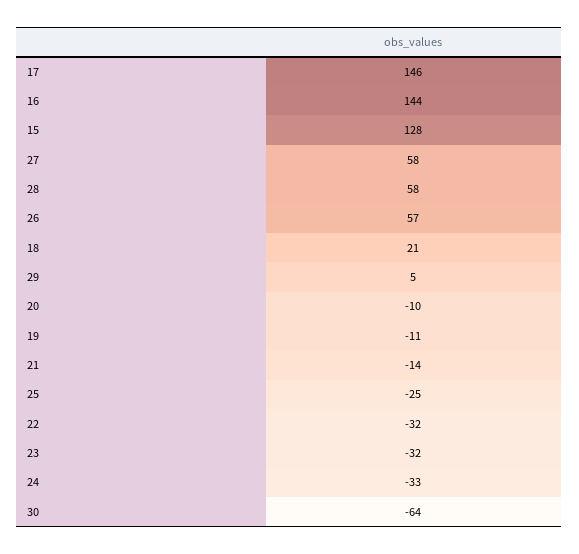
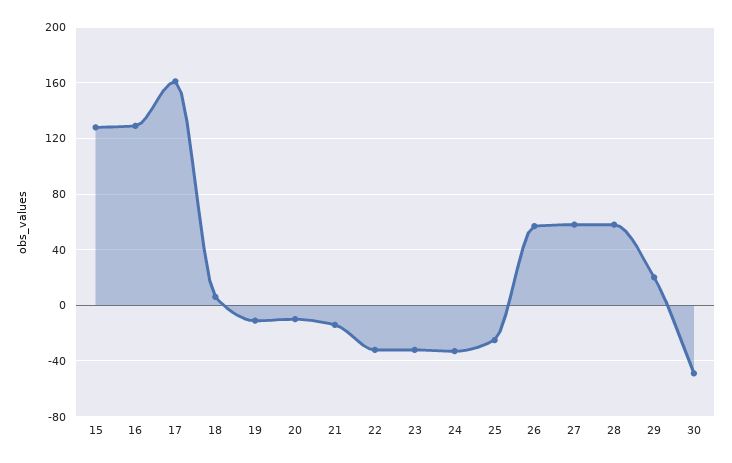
  {
-   "17": 146,
+   "17": 160,
-   "16": 144,
+   "16": 130,
    "15": 128,
    "27": 58,
    "28": 58,
    "26": 57,
-   "18": 21,
+   "18": 5,
-   "29": 5,
+   "29": 20,
    "20": -10,
    "19": -11,
    "21": -14,
    "25": -25,
    "22": -32,
    "23": -32,
    "24": -33,
-   "30": -64
+   "30": -50
  }

